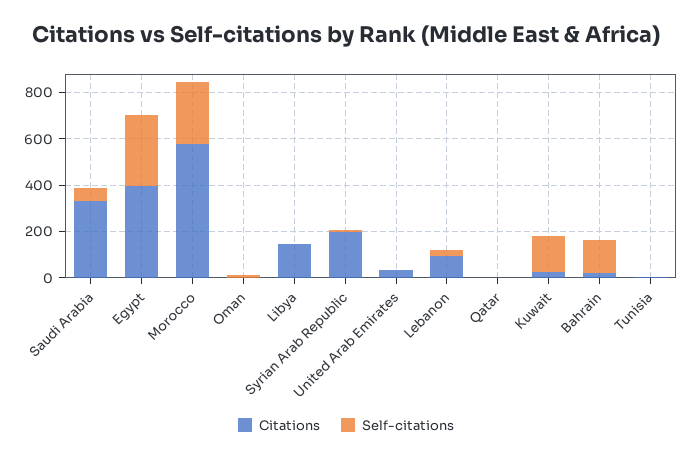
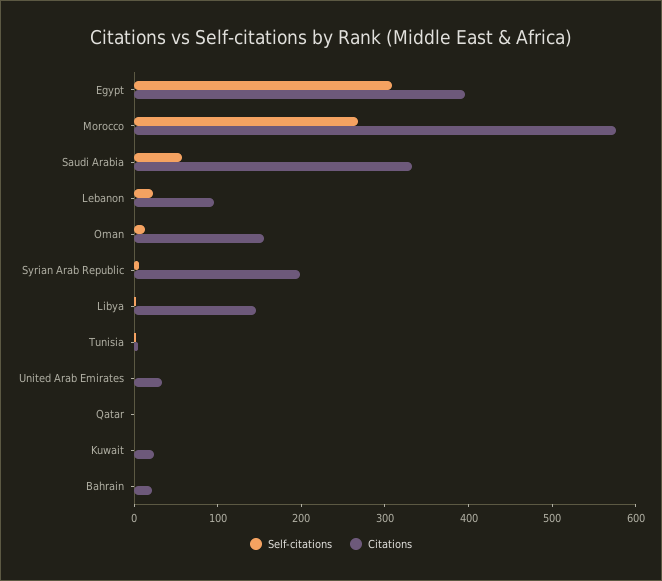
  {
    "Citations": {
      "Saudi Arabia": 340,
      "Egypt": 400,
      "Morocco": 580,
-     "Oman": 0,
+     "Oman": 160,
      "Libya": 140,
      "Syrian Arab Republic": 200,
      "United Arab Emirates": 40,
      "Lebanon": 100,
      "Qatar": 0,
      "Kuwait": 20,
      "Bahrain": 20,
      "Tunisia": 0
    },
    "Self-citations": {
      "Saudi Arabia": 60,
      "Egypt": 300,
      "Morocco": 260,
      "Oman": 20,
      "Libya": 0,
      "Syrian Arab Republic": 0,
      "United Arab Emirates": 0,
      "Lebanon": 20,
      "Qatar": 0,
-     "Kuwait": 150,
+     "Kuwait": 0,
-     "Bahrain": 150,
+     "Bahrain": 0,
      "Tunisia": 0
    }
  }

